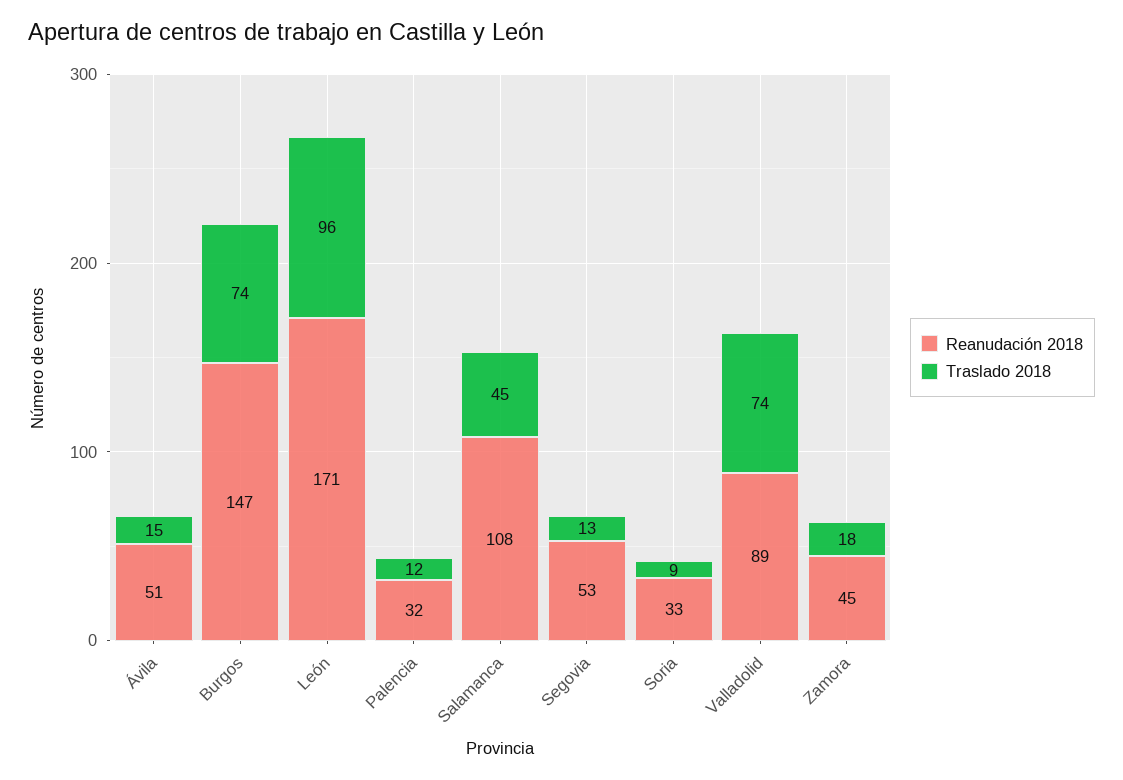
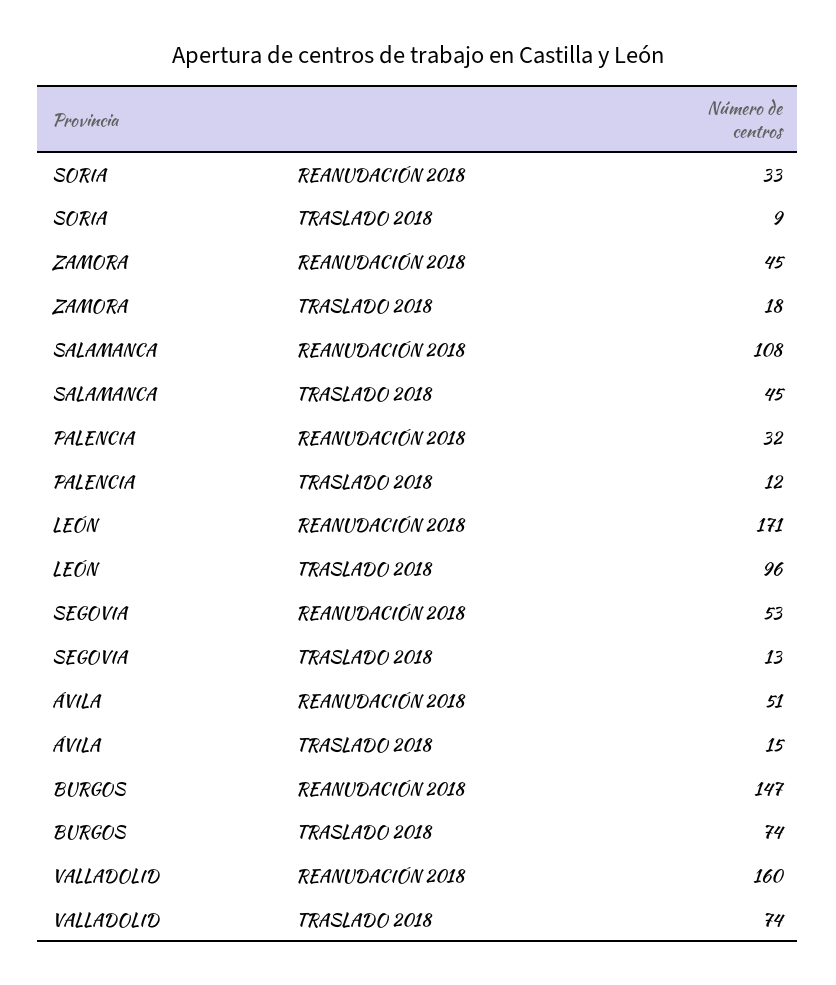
  {
    "Reanudación 2018": {
      "Ávila": 51,
      "Burgos": 147,
      "León": 171,
      "Palencia": 32,
      "Salamanca": 108,
      "Segovia": 53,
      "Soria": 33,
-     "Valladolid": 89,
+     "Valladolid": 160,
      "Zamora": 45
    },
    "Traslado 2018": {
      "Ávila": 15,
      "Burgos": 74,
      "León": 96,
      "Palencia": 12,
      "Salamanca": 45,
      "Segovia": 13,
      "Soria": 9,
      "Valladolid": 74,
      "Zamora": 18
    }
  }

